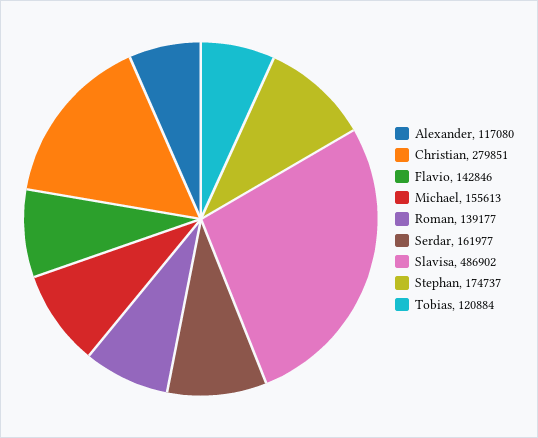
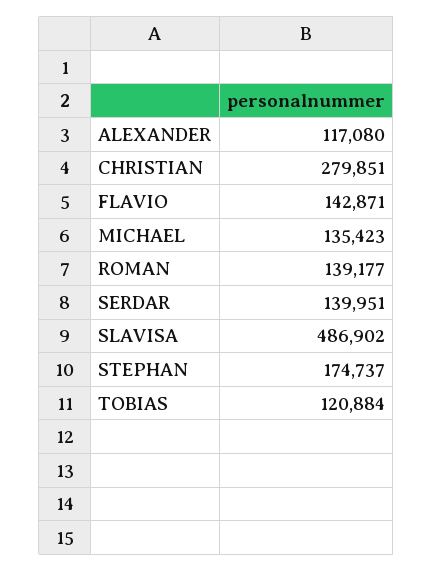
  {
    "Alexander": 117080,
    "Christian": 279851,
-   "Flavio": 142846,
+   "Flavio": 142871,
-   "Michael": 155613,
+   "Michael": 135423,
    "Roman": 139177,
-   "Serdar": 161977,
+   "Serdar": 139951,
    "Slavisa": 486902,
    "Stephan": 174737,
    "Tobias": 120884
  }

